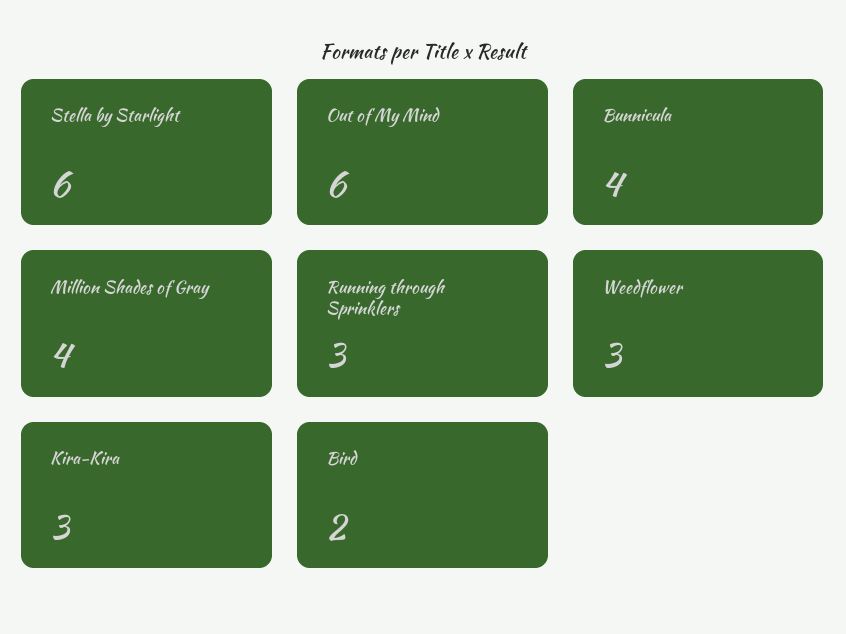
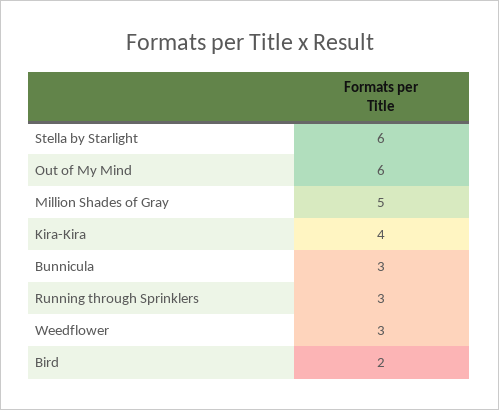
  {
    "Stella by Starlight": 6,
    "Out of My Mind": 6,
-   "Bunnicula": 4,
+   "Bunnicula": 3,
-   "Million Shades of Gray": 4,
+   "Million Shades of Gray": 5,
    "Running through Sprinklers": 3,
    "Weedflower": 3,
-   "Kira-Kira": 3,
+   "Kira-Kira": 4,
    "Bird": 2
  }

